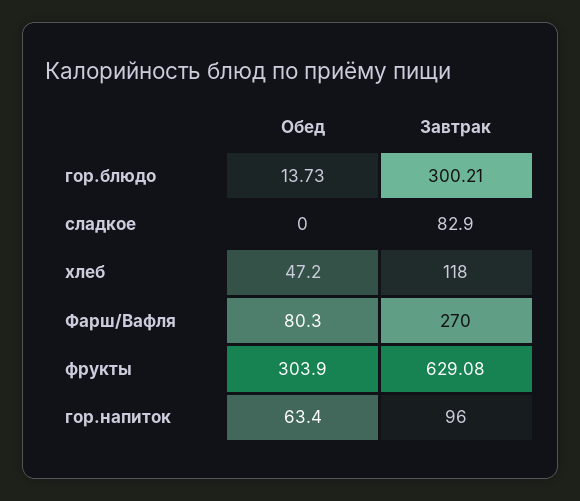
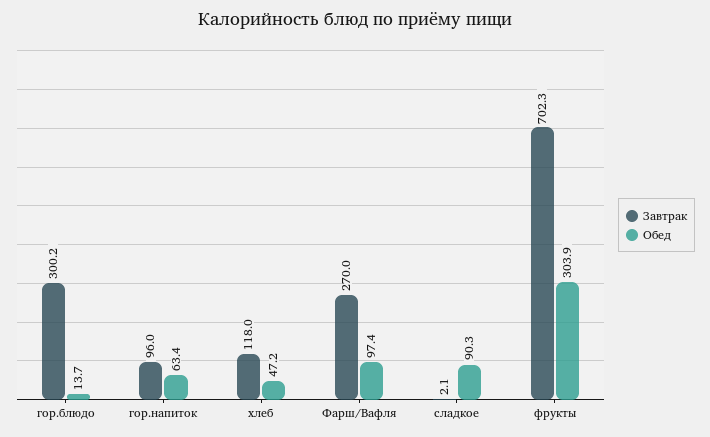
  {
    "Обед": {
      "гор.блюдо": 13.73,
-     "сладкое": 0,
+     "сладкое": 90.3,
      "хлеб": 47.2,
-     "Фарш/Вафля": 80.3,
+     "Фарш/Вафля": 97.4,
      "фрукты": 303.9,
      "гор.напиток": 63.4
    },
    "Завтрак": {
      "гор.блюдо": 300.21,
-     "сладкое": 82.9,
+     "сладкое": 2.1,
      "хлеб": 118,
      "Фарш/Вафля": 270,
-     "фрукты": 629.08,
+     "фрукты": 702.3,
      "гор.напиток": 96
    }
  }

